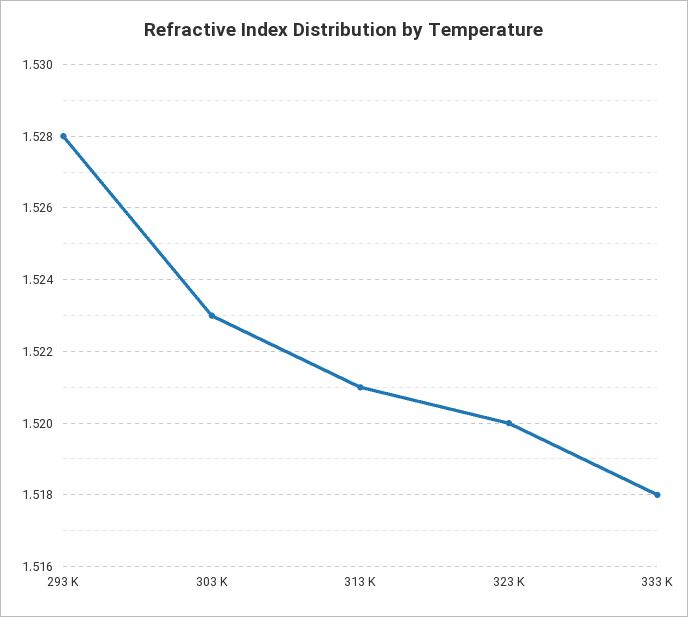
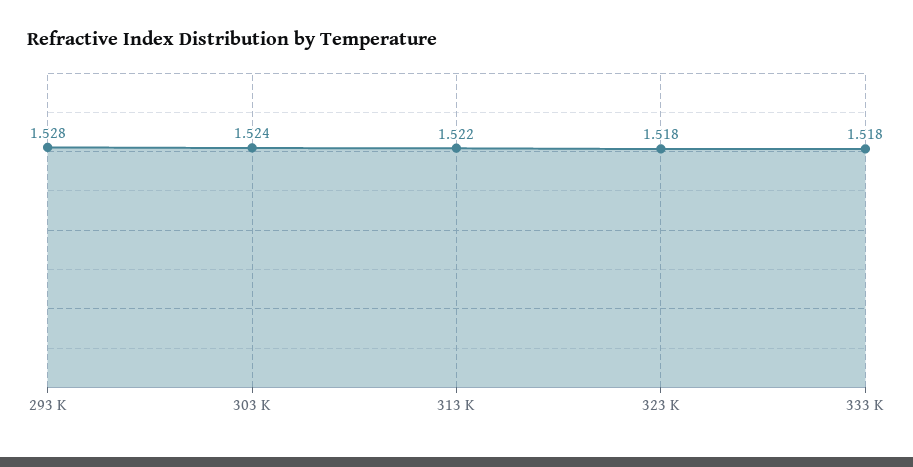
  {
    "293 K": 1.528,
-   "303 K": 1.523,
+   "303 K": 1.524,
-   "313 K": 1.521,
+   "313 K": 1.522,
-   "323 K": 1.52,
+   "323 K": 1.518,
    "333 K": 1.518
  }

